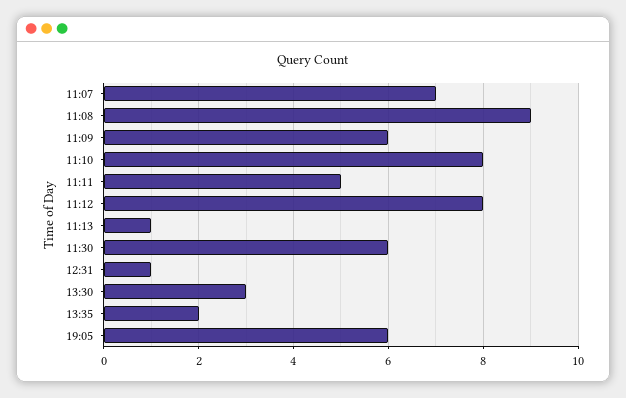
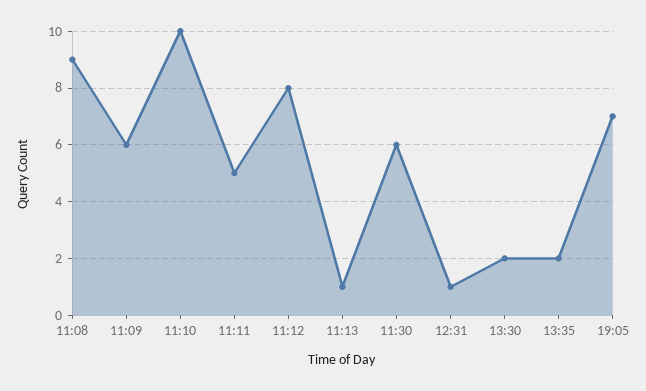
  {
-   "11:07": 7,
    "11:08": 9,
    "11:09": 6,
-   "11:10": 8,
+   "11:10": 10,
    "11:11": 5,
    "11:12": 8,
    "11:13": 1,
    "11:30": 6,
    "12:31": 1,
-   "13:30": 3,
+   "13:30": 2,
    "13:35": 2,
-   "19:05": 6
+   "19:05": 7
  }

